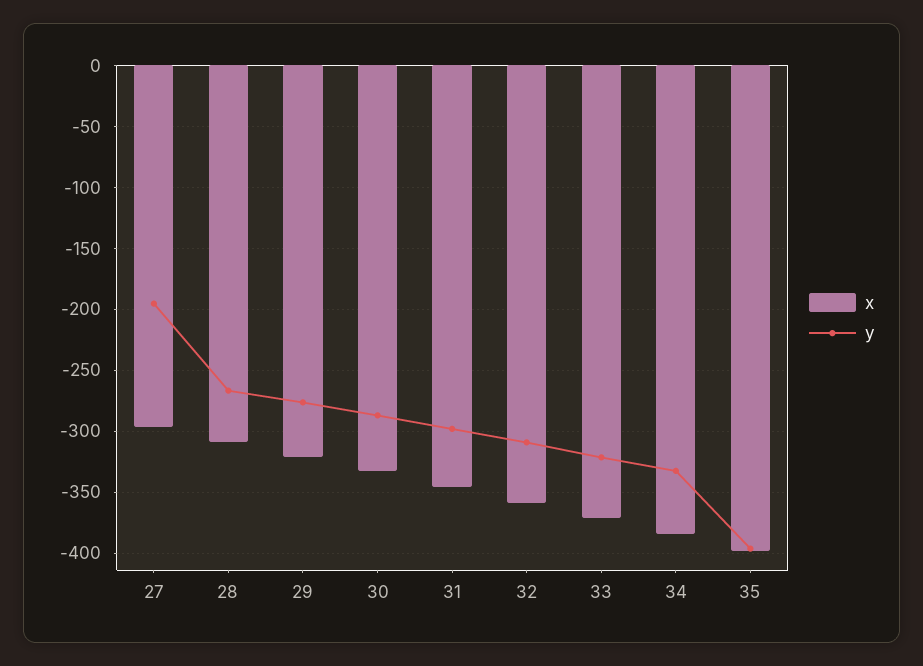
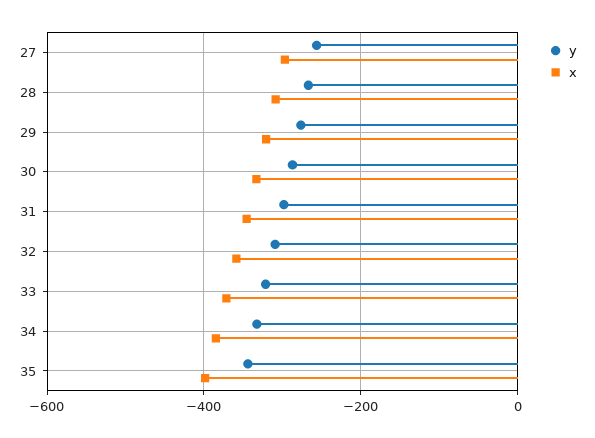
  {
    "x": {
      "27": -295,
      "28": -310,
      "29": -320,
      "30": -335,
      "31": -345,
      "32": -360,
      "33": -370,
      "34": -385,
      "35": -400
    },
    "y": {
-     "27": -195,
+     "27": -260,
      "28": -265,
      "29": -275,
      "30": -285,
      "31": -300,
      "32": -310,
      "33": -320,
      "34": -335,
-     "35": -395
+     "35": -340
    }
  }

